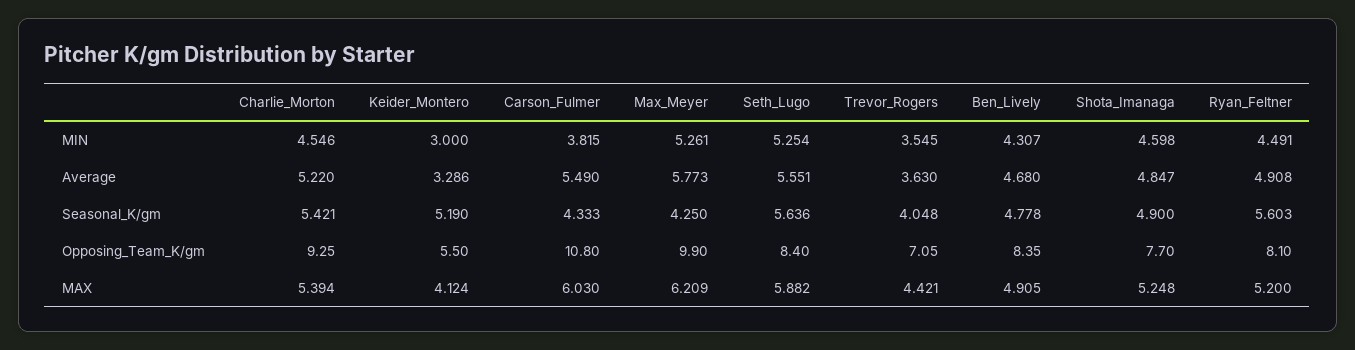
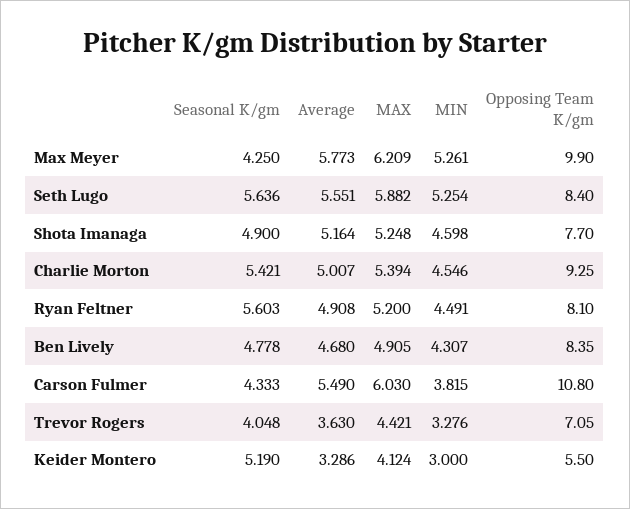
  {
    "Charlie_Morton": {
      "MIN": 4.546,
-     "Average": 5.22,
+     "Average": 5.007,
      "Seasonal_K/gm": 5.421,
      "Opposing_Team_K/gm": 9.25,
      "MAX": 5.394
    },
    "Keider_Montero": {
      "MIN": 3,
      "Average": 3.286,
      "Seasonal_K/gm": 5.19,
      "Opposing_Team_K/gm": 5.5,
      "MAX": 4.124
    },
    "Carson_Fulmer": {
      "MIN": 3.815,
      "Average": 5.49,
      "Seasonal_K/gm": 4.333,
      "Opposing_Team_K/gm": 10.8,
      "MAX": 6.03
    },
    "Max_Meyer": {
      "MIN": 5.261,
      "Average": 5.773,
      "Seasonal_K/gm": 4.25,
      "Opposing_Team_K/gm": 9.9,
      "MAX": 6.209
    },
    "Seth_Lugo": {
      "MIN": 5.254,
      "Average": 5.551,
      "Seasonal_K/gm": 5.636,
      "Opposing_Team_K/gm": 8.4,
      "MAX": 5.882
    },
    "Trevor_Rogers": {
-     "MIN": 3.545,
+     "MIN": 3.276,
      "Average": 3.63,
      "Seasonal_K/gm": 4.048,
      "Opposing_Team_K/gm": 7.05,
      "MAX": 4.421
    },
    "Ben_Lively": {
      "MIN": 4.307,
      "Average": 4.68,
      "Seasonal_K/gm": 4.778,
      "Opposing_Team_K/gm": 8.35,
      "MAX": 4.905
    },
    "Shota_Imanaga": {
      "MIN": 4.598,
-     "Average": 4.847,
+     "Average": 5.164,
      "Seasonal_K/gm": 4.9,
      "Opposing_Team_K/gm": 7.7,
      "MAX": 5.248
    },
    "Ryan_Feltner": {
      "MIN": 4.491,
      "Average": 4.908,
      "Seasonal_K/gm": 5.603,
      "Opposing_Team_K/gm": 8.1,
      "MAX": 5.2
    }
  }

